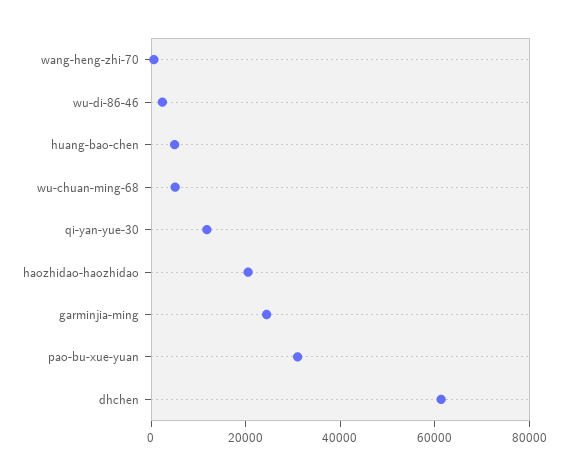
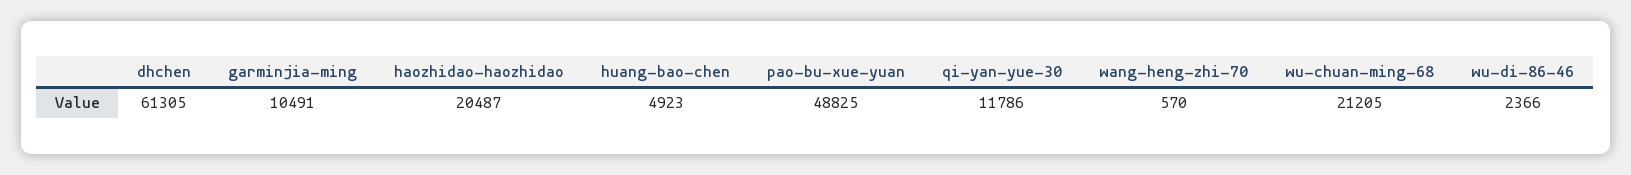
  {
    "wang-heng-zhi-70": 570,
    "wu-di-86-46": 2366,
    "huang-bao-chen": 4923,
-   "wu-chuan-ming-68": 5000,
+   "wu-chuan-ming-68": 21205,
    "qi-yan-yue-30": 11786,
    "haozhidao-haozhidao": 20487,
-   "garminjia-ming": 25000,
+   "garminjia-ming": 10491,
-   "pao-bu-xue-yuan": 30000,
+   "pao-bu-xue-yuan": 48825,
    "dhchen": 61305
  }

